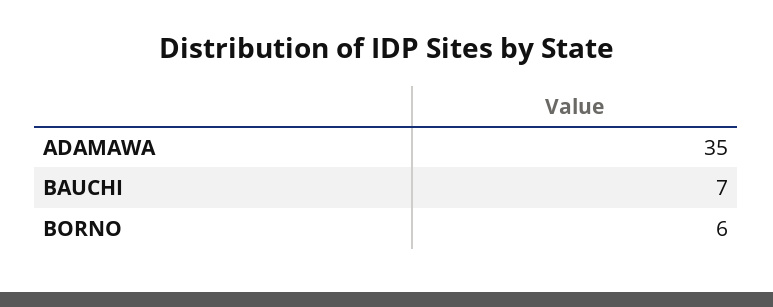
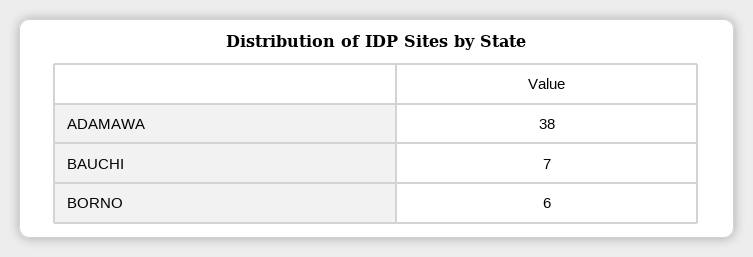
  {
-   "ADAMAWA": 35,
+   "ADAMAWA": 38,
    "BAUCHI": 7,
    "BORNO": 6
  }

